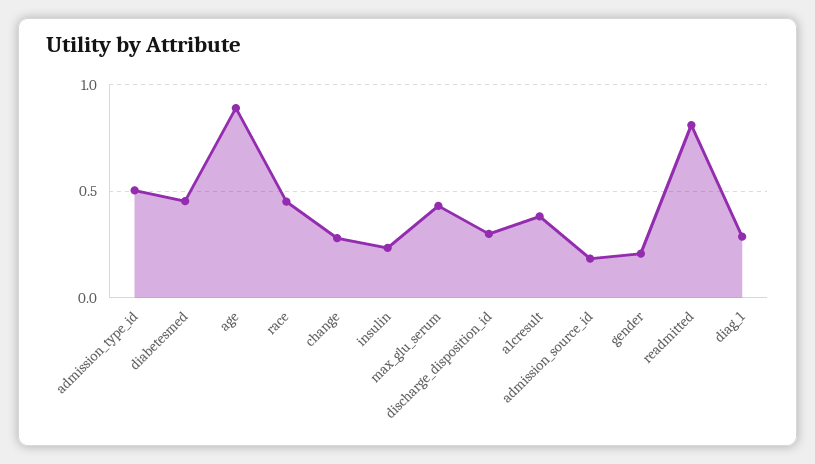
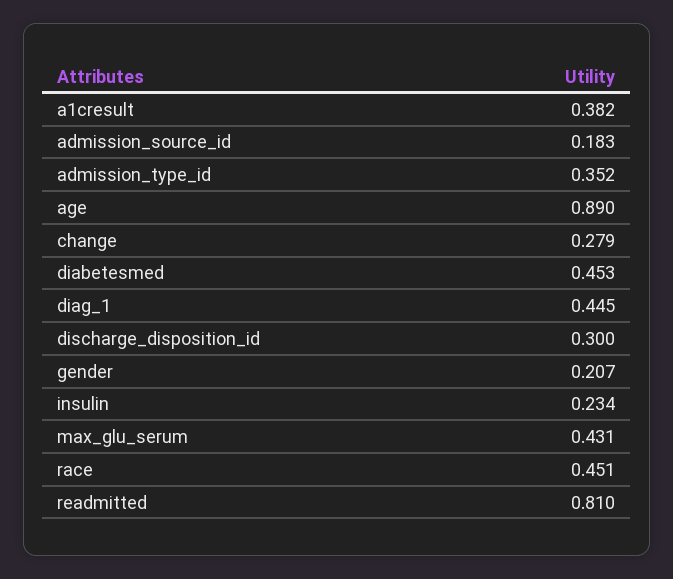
  {
-   "admission_type_id": 0.5,
+   "admission_type_id": 0.352,
    "diabetesmed": 0.453,
    "age": 0.89,
    "race": 0.451,
    "change": 0.279,
    "insulin": 0.234,
    "max_glu_serum": 0.431,
    "discharge_disposition_id": 0.3,
    "a1cresult": 0.382,
    "admission_source_id": 0.183,
    "gender": 0.207,
    "readmitted": 0.81,
-   "diag_1": 0.3
+   "diag_1": 0.445
  }

